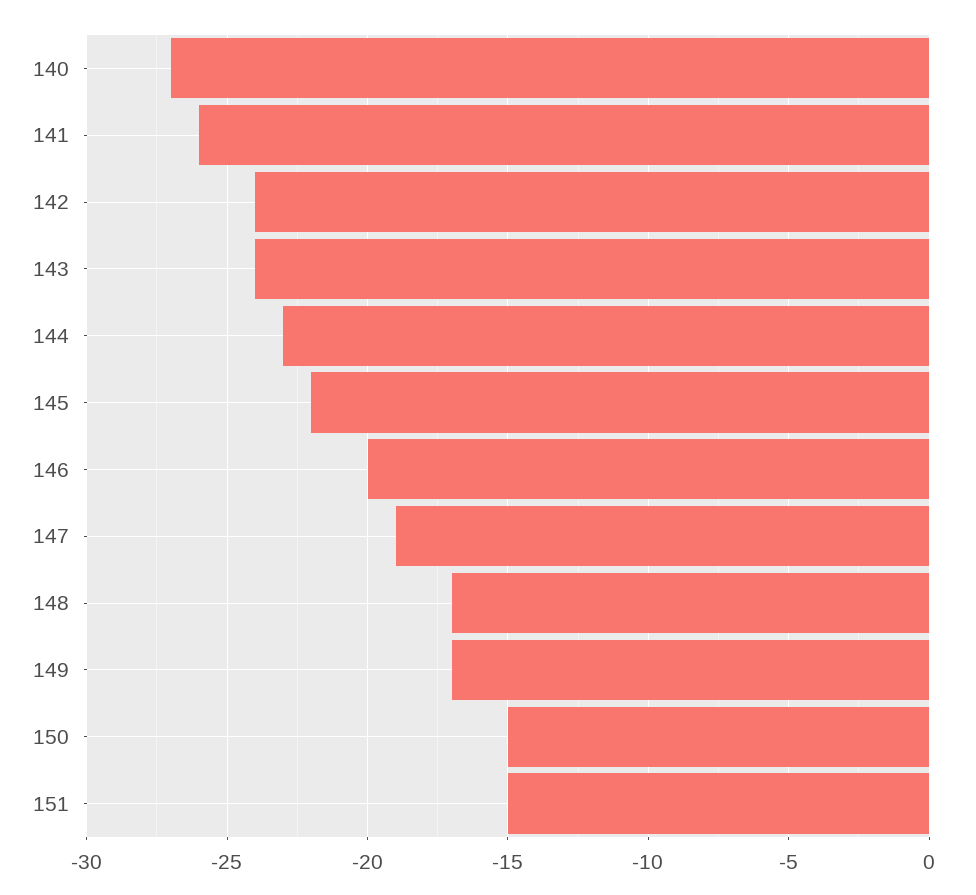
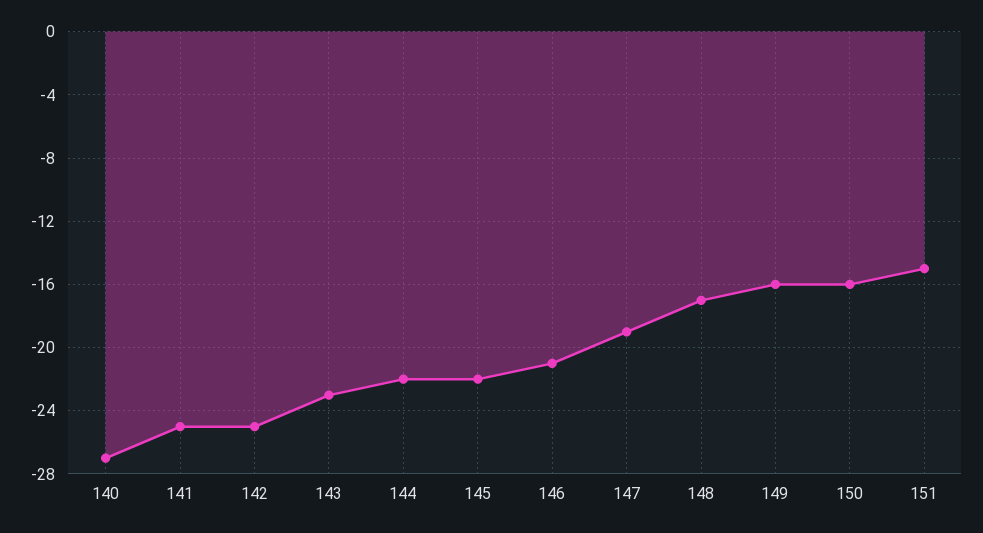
  {
    "140": -27,
-   "141": -26,
+   "141": -25,
-   "142": -24,
+   "142": -25,
-   "143": -24,
+   "143": -23,
-   "144": -23,
+   "144": -22,
    "145": -22,
-   "146": -20,
+   "146": -21,
    "147": -19,
    "148": -17,
-   "149": -17,
+   "149": -16,
-   "150": -15,
+   "150": -16,
    "151": -15
  }

